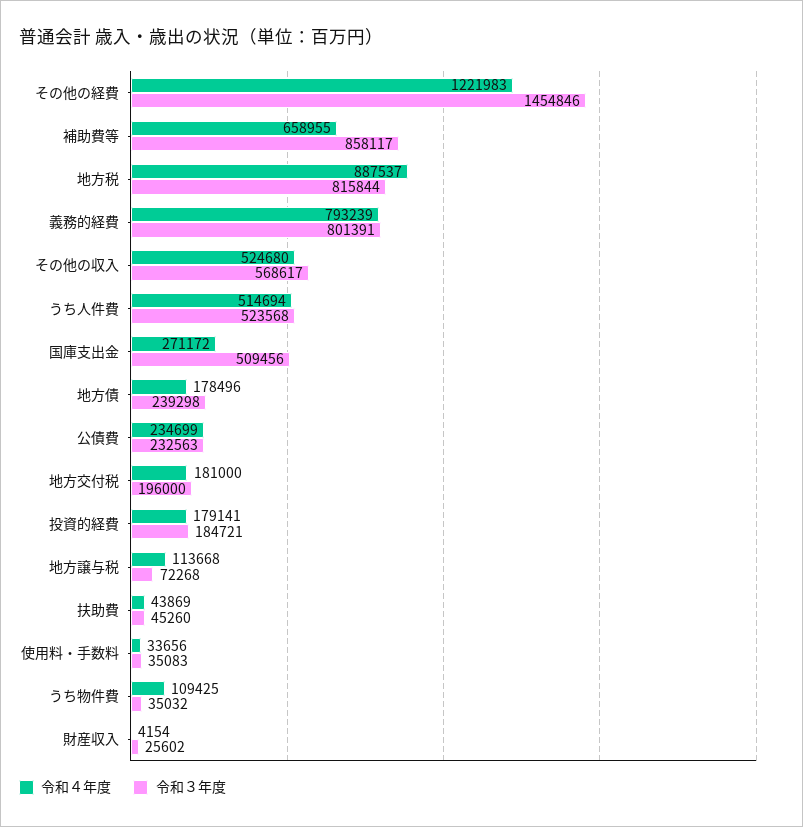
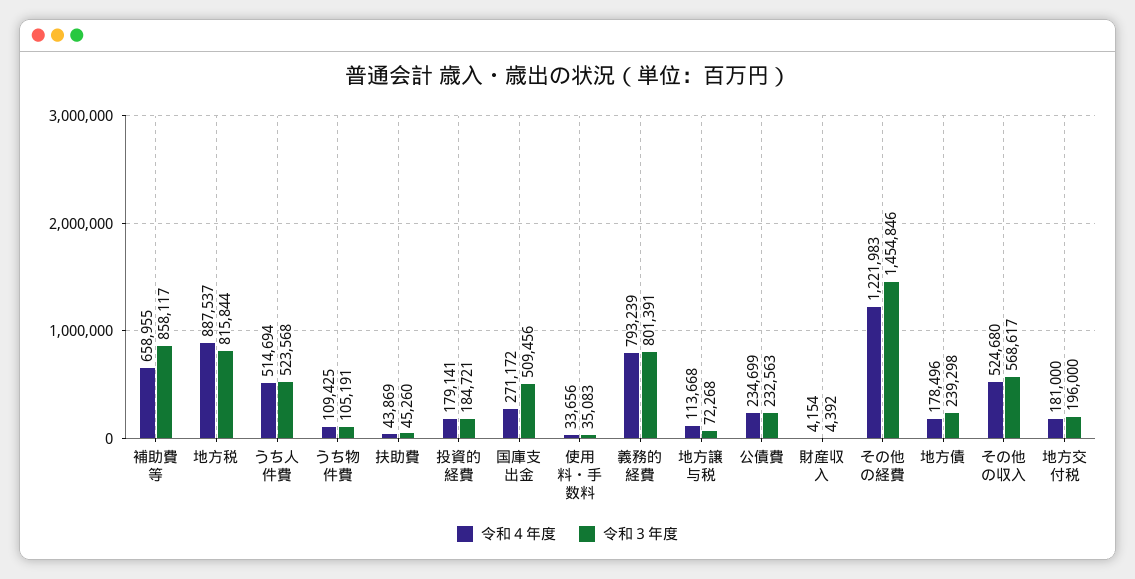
  {
    "令和４年度": {
      "その他の経費": 1221983,
      "補助費等": 658955,
      "地方税": 887537,
      "義務的経費": 793239,
      "その他の収入": 524680,
      "うち人件費": 514694,
      "国庫支出金": 271172,
      "地方債": 178496,
      "公債費": 234699,
      "地方交付税": 181000,
      "投資的経費": 179141,
      "地方譲与税": 113668,
      "扶助費": 43869,
      "使用料・手数料": 33656,
      "うち物件費": 109425,
      "財産収入": 4154
    },
    "令和３年度": {
      "その他の経費": 1454846,
      "補助費等": 858117,
      "地方税": 815844,
      "義務的経費": 801391,
      "その他の収入": 568617,
      "うち人件費": 523568,
      "国庫支出金": 509456,
      "地方債": 239298,
      "公債費": 232563,
      "地方交付税": 196000,
      "投資的経費": 184721,
      "地方譲与税": 72268,
      "扶助費": 45260,
      "使用料・手数料": 35083,
-     "うち物件費": 35032,
+     "うち物件費": 105191,
-     "財産収入": 25602
+     "財産収入": 4392
    }
  }

